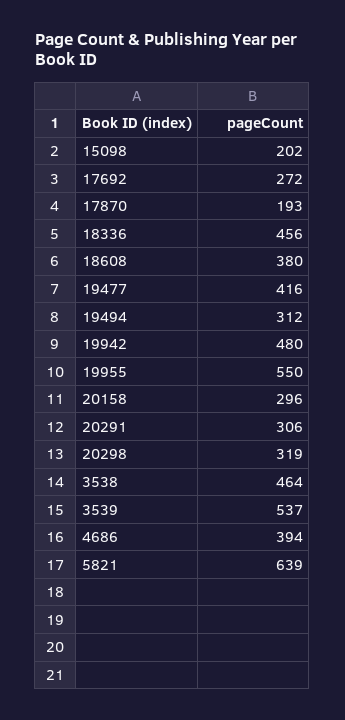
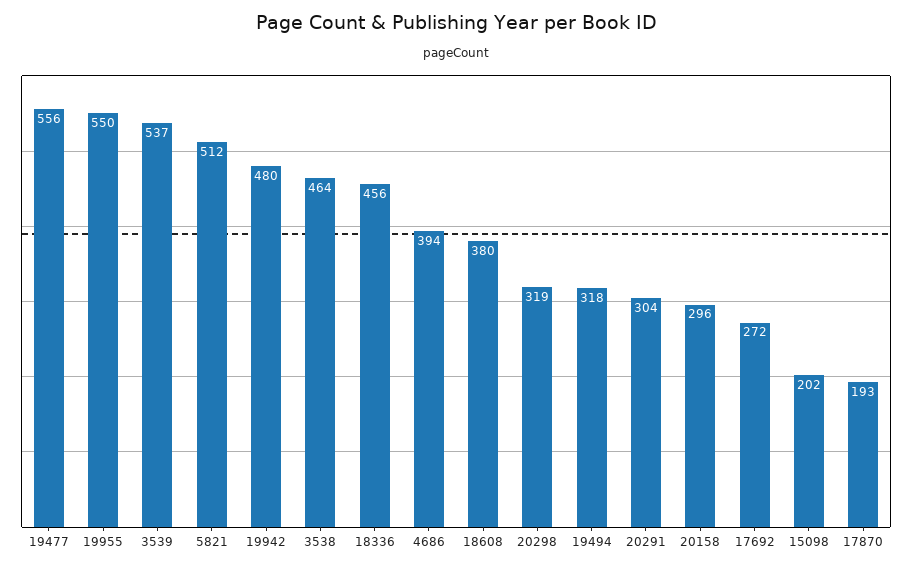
  {
    "15098": 202,
    "17692": 272,
    "17870": 193,
    "18336": 456,
    "18608": 380,
-   "19477": 416,
+   "19477": 556,
-   "19494": 312,
+   "19494": 318,
    "19942": 480,
    "19955": 550,
    "20158": 296,
-   "20291": 306,
+   "20291": 304,
    "20298": 319,
    "3538": 464,
    "3539": 537,
    "4686": 394,
-   "5821": 639
+   "5821": 512
  }

